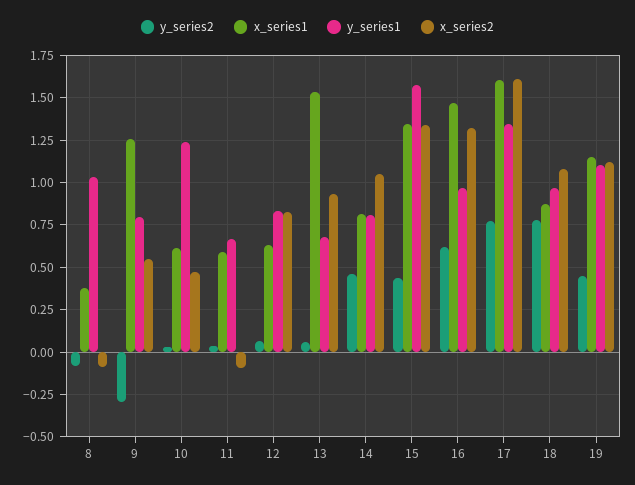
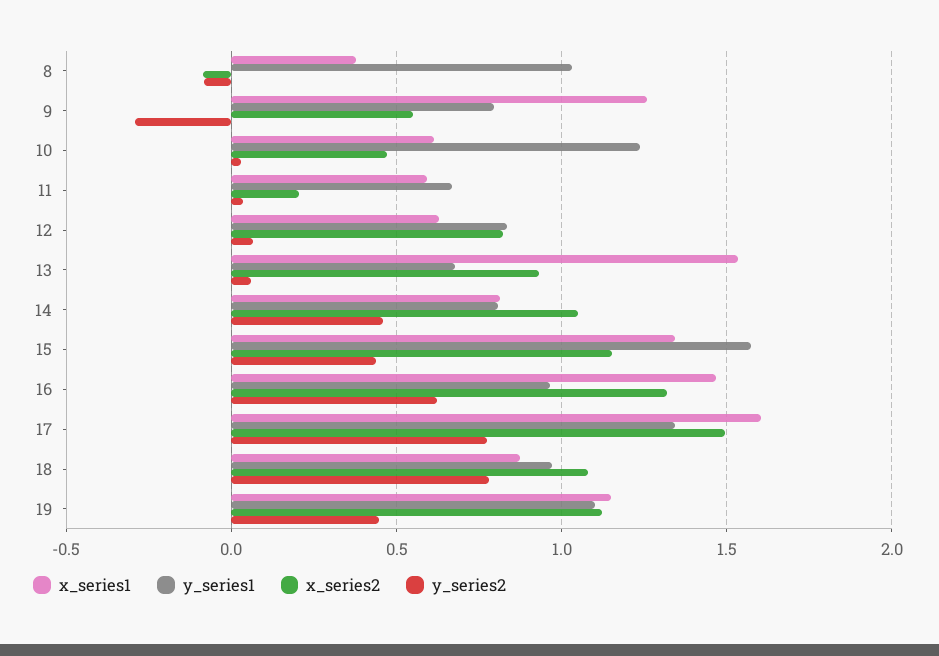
  {
    "y_series2": {
      "8": -0.1,
      "9": -0.3,
      "10": 0.05,
      "11": 0.05,
      "12": 0.05,
      "13": 0.05,
      "14": 0.45,
      "15": 0.45,
      "16": 0.6,
      "17": 0.75,
      "18": 0.8,
      "19": 0.45
    },
    "x_series1": {
      "8": 0.4,
      "9": 1.25,
      "10": 0.6,
      "11": 0.6,
      "12": 0.65,
      "13": 1.55,
      "14": 0.8,
      "15": 1.35,
      "16": 1.45,
      "17": 1.6,
      "18": 0.85,
      "19": 1.15
    },
    "y_series1": {
      "8": 1.05,
      "9": 0.8,
      "10": 1.25,
      "11": 0.65,
      "12": 0.85,
      "13": 0.7,
      "14": 0.8,
      "15": 1.55,
      "16": 0.95,
      "17": 1.35,
      "18": 0.95,
      "19": 1.1
    },
    "x_series2": {
      "8": -0.1,
      "9": 0.55,
      "10": 0.45,
-     "11": -0.1,
+     "11": 0.2,
      "12": 0.8,
      "13": 0.95,
      "14": 1.05,
-     "15": 1.35,
+     "15": 1.15,
      "16": 1.3,
-     "17": 1.6,
+     "17": 1.5,
      "18": 1.1,
      "19": 1.1
    }
  }

